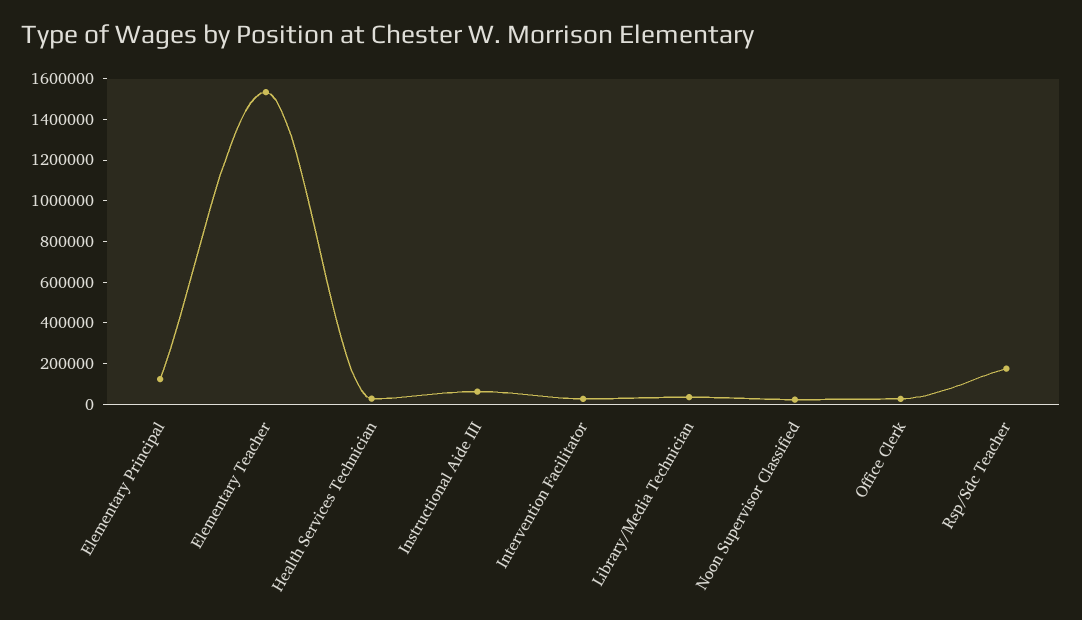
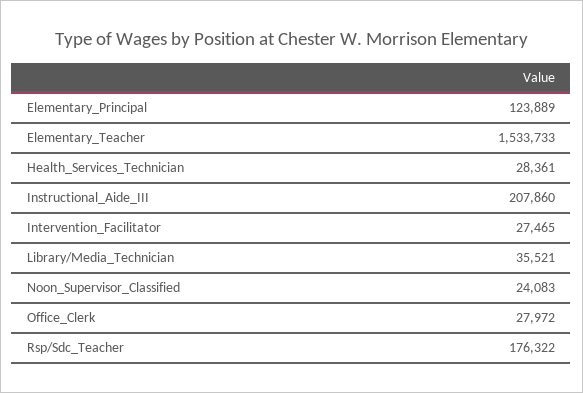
  {
    "Elementary Principal": 123889,
    "Elementary Teacher": 1533733,
    "Health Services Technician": 28361,
-   "Instructional Aide III": 50000,
+   "Instructional Aide III": 207860,
    "Intervention Facilitator": 27465,
    "Library/Media Technician": 35521,
    "Noon Supervisor Classified": 24083,
    "Office Clerk": 27972,
    "Rsp/Sdc Teacher": 176322
  }

